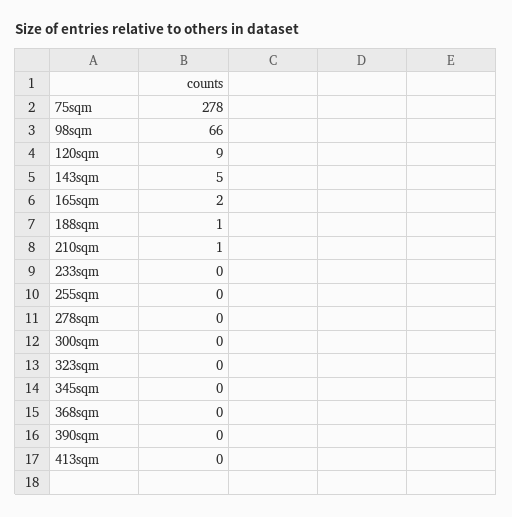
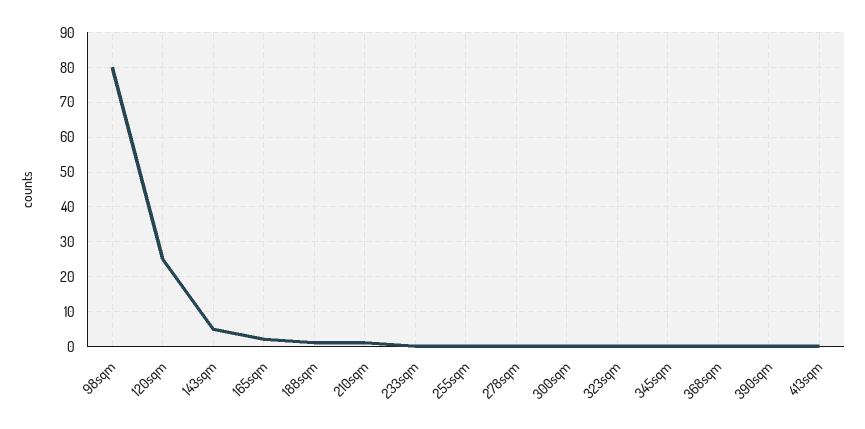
  {
-   "75sqm": 278,
-   "98sqm": 66,
+   "98sqm": 80,
-   "120sqm": 9,
+   "120sqm": 25,
    "143sqm": 5,
    "165sqm": 2,
    "188sqm": 1,
    "210sqm": 1,
    "233sqm": 0,
    "255sqm": 0,
    "278sqm": 0,
    "300sqm": 0,
    "323sqm": 0,
    "345sqm": 0,
    "368sqm": 0,
    "390sqm": 0,
    "413sqm": 0
  }

